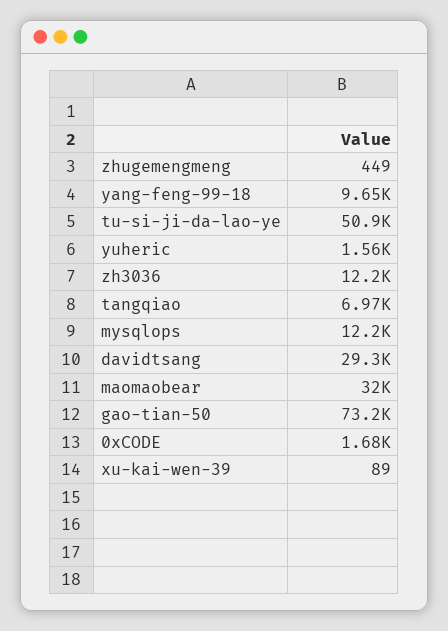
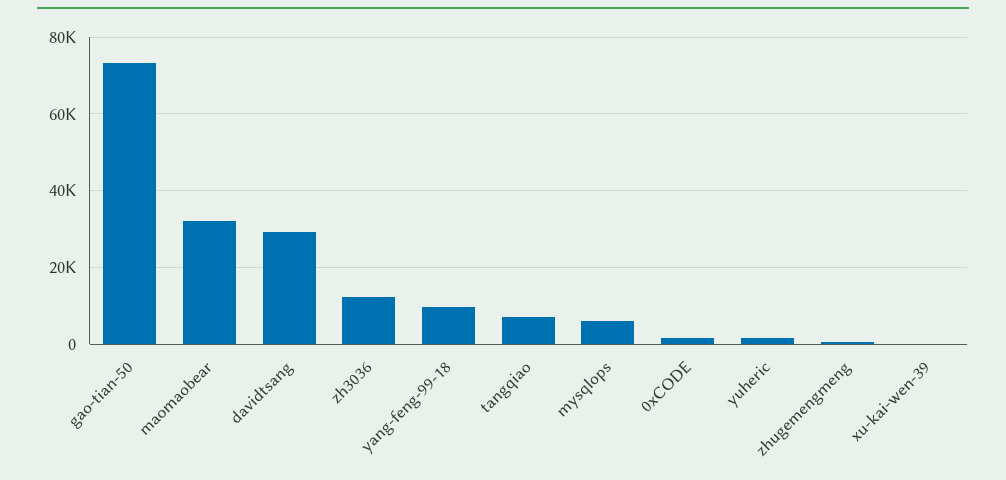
  {
    "zhugemengmeng": 449,
    "yang-feng-99-18": 9650,
-   "tu-si-ji-da-lao-ye": 50900,
    "yuheric": 1560,
    "zh3036": 12200,
    "tangqiao": 6970,
-   "mysqlops": 12200,
+   "mysqlops": 6000,
    "davidtsang": 29300,
    "maomaobear": 32000,
    "gao-tian-50": 73200,
    "0xCODE": 1680,
    "xu-kai-wen-39": 89
  }

